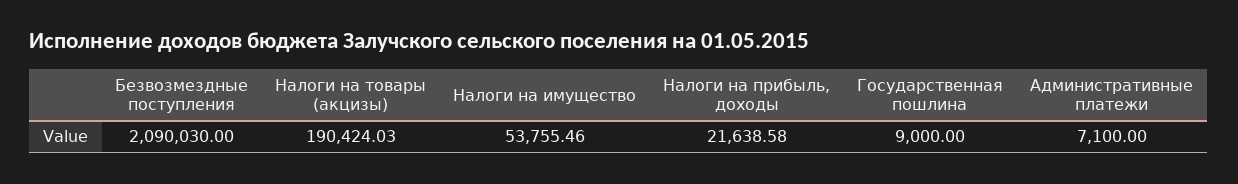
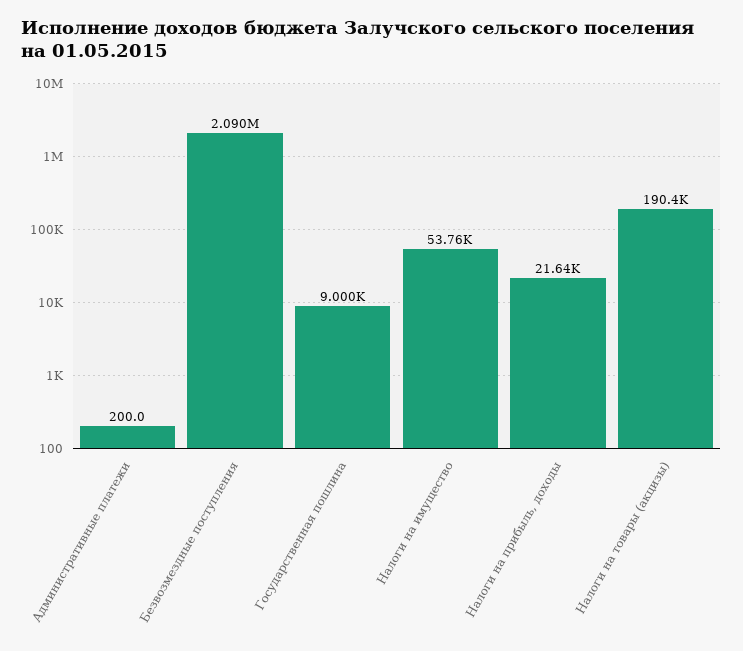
  {
    "Безвозмездные поступления": 2090030,
    "Налоги на товары (акцизы)": 190424.03,
    "Налоги на имущество": 53755.46,
    "Налоги на прибыль, доходы": 21638.58,
    "Государственная пошлина": 9000,
-   "Административные платежи": 7100
+   "Административные платежи": 200
  }

